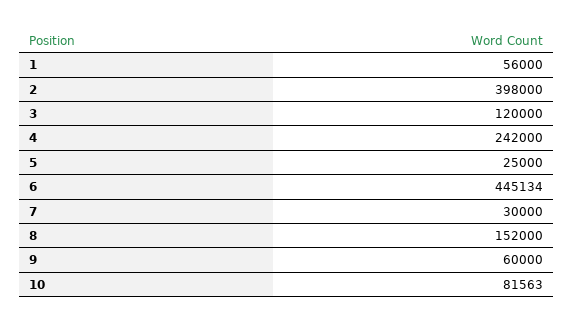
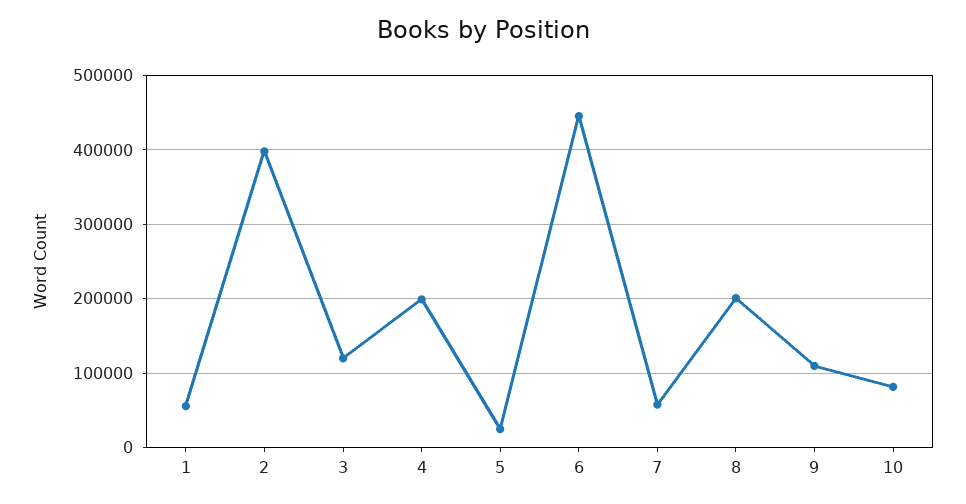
  {
    "1": 56000,
    "2": 398000,
    "3": 120000,
-   "4": 242000,
+   "4": 200000,
    "5": 25000,
    "6": 445134,
-   "7": 30000,
+   "7": 60000,
-   "8": 152000,
+   "8": 200000,
-   "9": 60000,
+   "9": 110000,
    "10": 81563
  }

